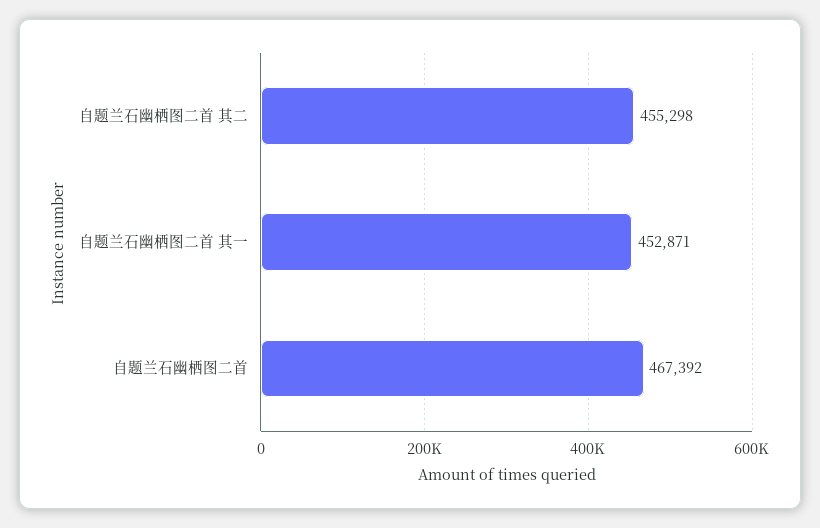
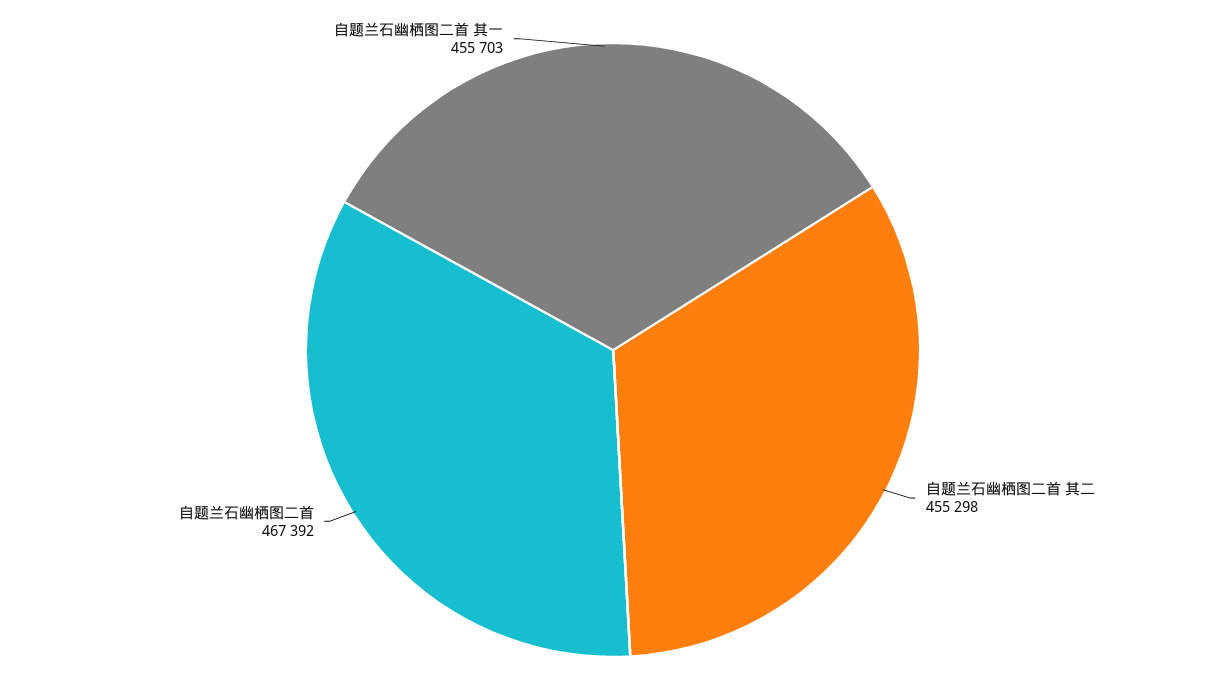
  {
    "自题兰石幽栖图二首 其二": 455298,
-   "自题兰石幽栖图二首 其一": 452871,
+   "自题兰石幽栖图二首 其一": 455703,
    "自题兰石幽栖图二首": 467392
  }

